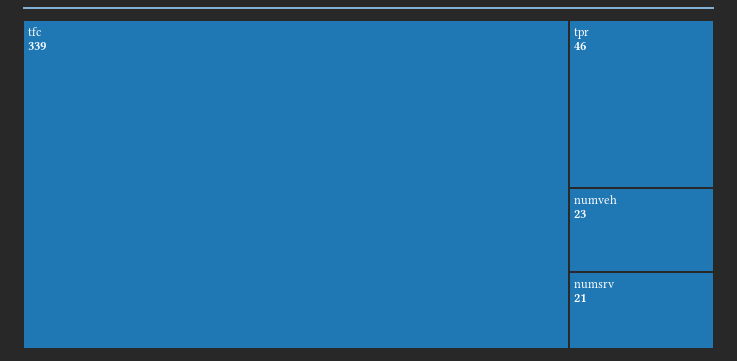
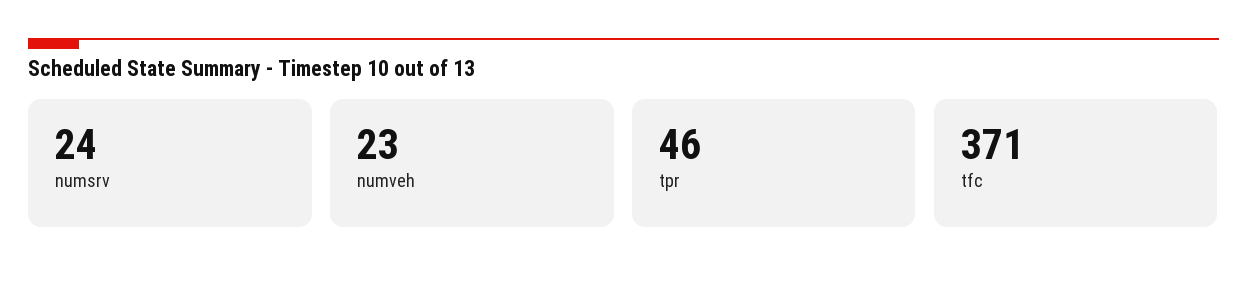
  {
-   "tfc": 339,
+   "tfc": 371,
    "tpr": 46,
    "numveh": 23,
-   "numsrv": 21
+   "numsrv": 24
  }

